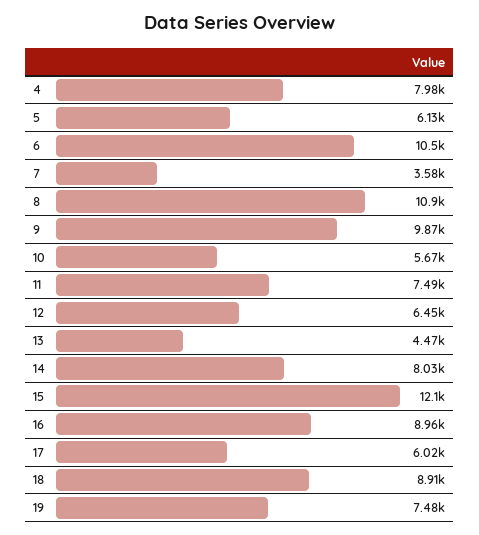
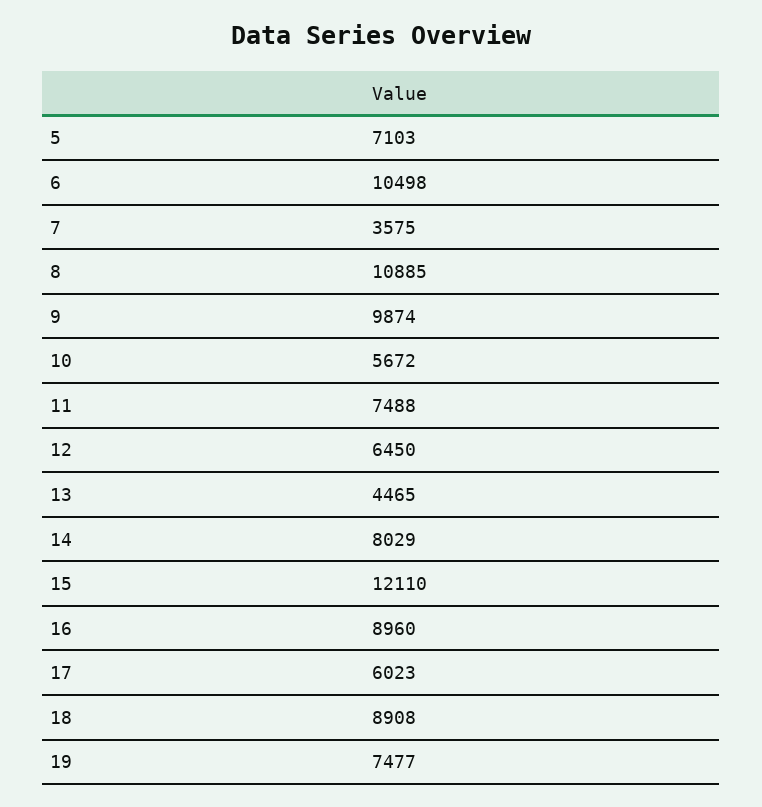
  {
-   "4": 7980,
-   "5": 6130,
+   "5": 7103,
    "6": 10498,
    "7": 3575,
    "8": 10885,
    "9": 9874,
    "10": 5672,
    "11": 7488,
    "12": 6450,
    "13": 4465,
    "14": 8029,
    "15": 12110,
    "16": 8960,
    "17": 6023,
    "18": 8908,
    "19": 7477
  }

